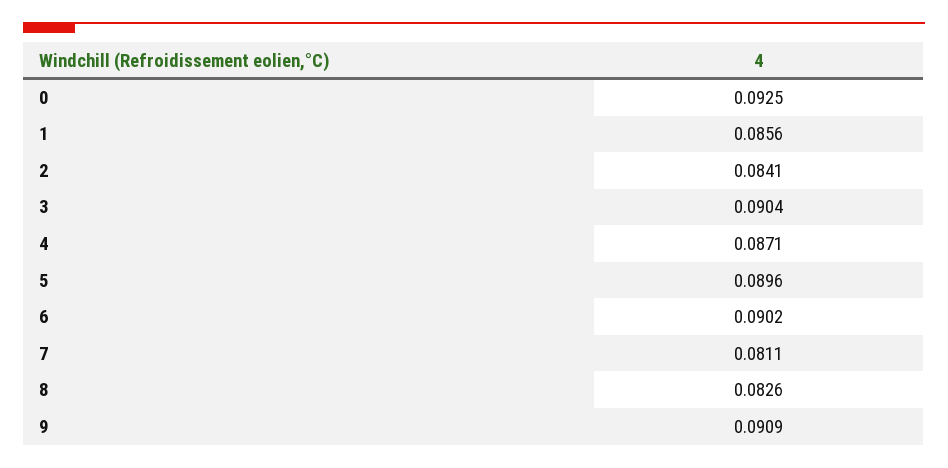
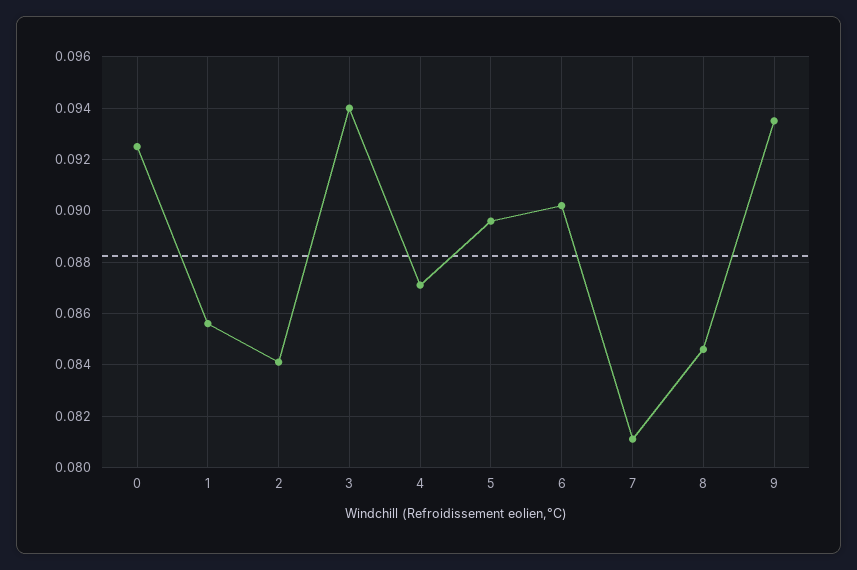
  {
    "0": 0.0925,
    "1": 0.0856,
    "2": 0.0841,
-   "3": 0.0904,
+   "3": 0.094,
    "4": 0.0871,
    "5": 0.0896,
    "6": 0.0902,
    "7": 0.0811,
-   "8": 0.0826,
+   "8": 0.0845,
-   "9": 0.0909
+   "9": 0.0935
  }

